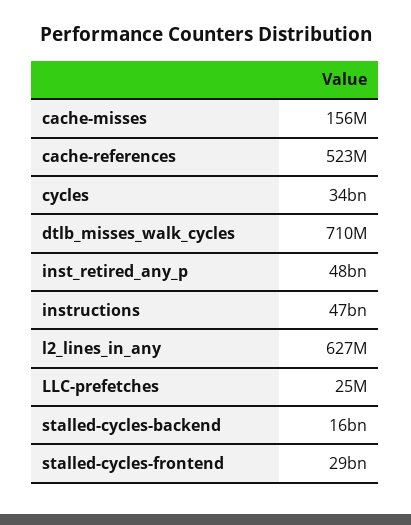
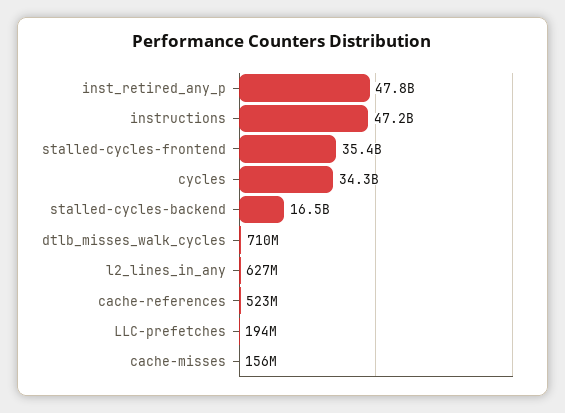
  {
    "cache-misses": 156000000,
    "cache-references": 523000000,
    "cycles": 34300000000,
    "dtlb_misses_walk_cycles": 710000000,
    "inst_retired_any_p": 47800000000,
    "instructions": 47200000000,
    "l2_lines_in_any": 627000000,
-   "LLC-prefetches": 25000000,
+   "LLC-prefetches": 194000000,
    "stalled-cycles-backend": 16500000000,
-   "stalled-cycles-frontend": 29000000000
+   "stalled-cycles-frontend": 35400000000
  }

